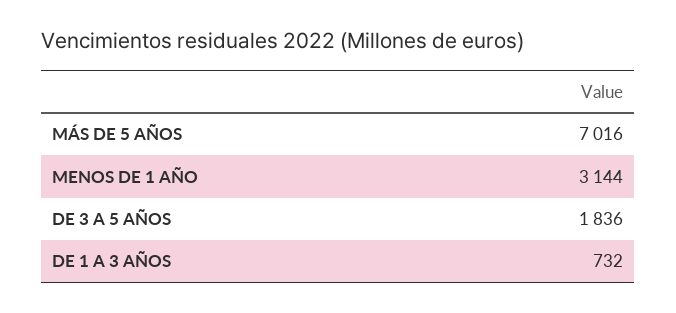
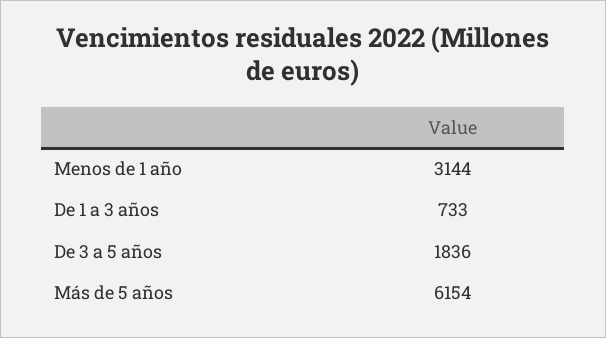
  {
-   "MÁS DE 5 AÑOS": 7016,
+   "MÁS DE 5 AÑOS": 6154,
    "MENOS DE 1 AÑO": 3144,
    "DE 3 A 5 AÑOS": 1836,
-   "DE 1 A 3 AÑOS": 732
+   "DE 1 A 3 AÑOS": 733
  }

